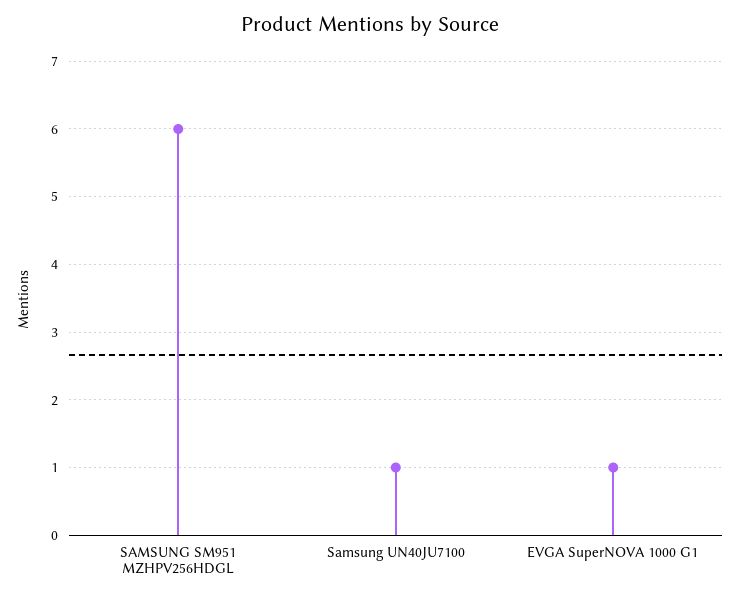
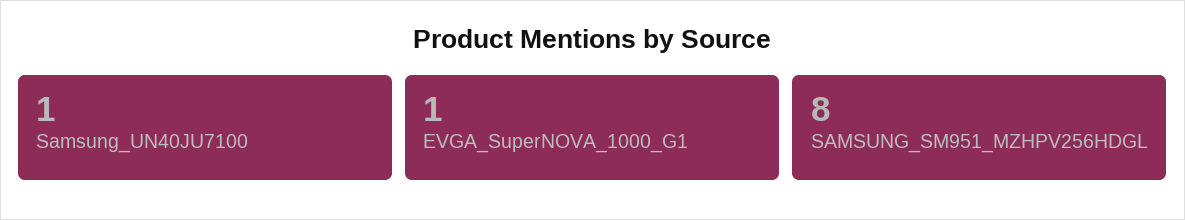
  {
-   "SAMSUNG SM951 MZHPV256HDGL": 6,
+   "SAMSUNG SM951 MZHPV256HDGL": 8,
    "Samsung UN40JU7100": 1,
    "EVGA SuperNOVA 1000 G1": 1
  }

